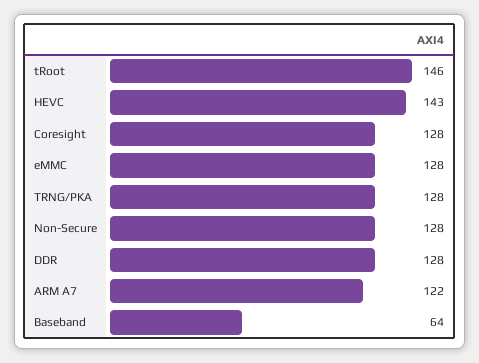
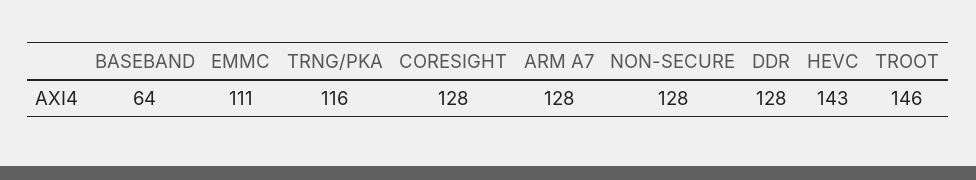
  {
    "tRoot": 146,
    "HEVC": 143,
    "Coresight": 128,
-   "eMMC": 128,
+   "eMMC": 111,
-   "TRNG/PKA": 128,
+   "TRNG/PKA": 116,
    "Non-Secure": 128,
    "DDR": 128,
-   "ARM A7": 122,
+   "ARM A7": 128,
    "Baseband": 64
  }

